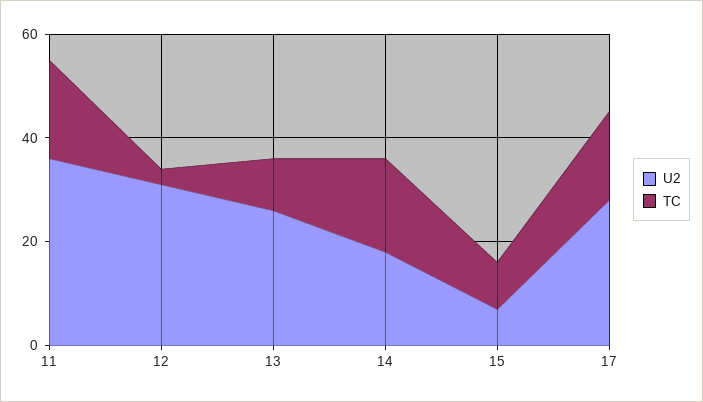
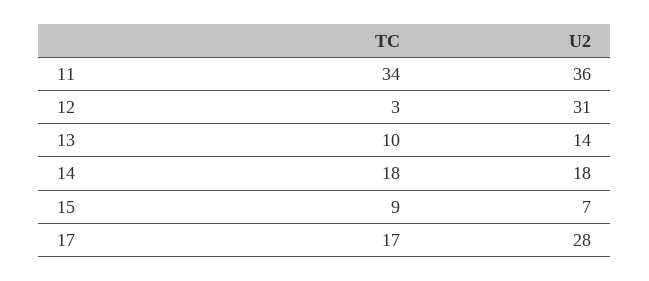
  {
    "U2": {
      "11": 36,
      "12": 31,
-     "13": 25,
+     "13": 14,
      "14": 18,
      "15": 7,
      "17": 28
    },
    "TC": {
-     "11": 20,
+     "11": 34,
      "12": 3,
      "13": 10,
      "14": 18,
      "15": 9,
      "17": 17
    }
  }

